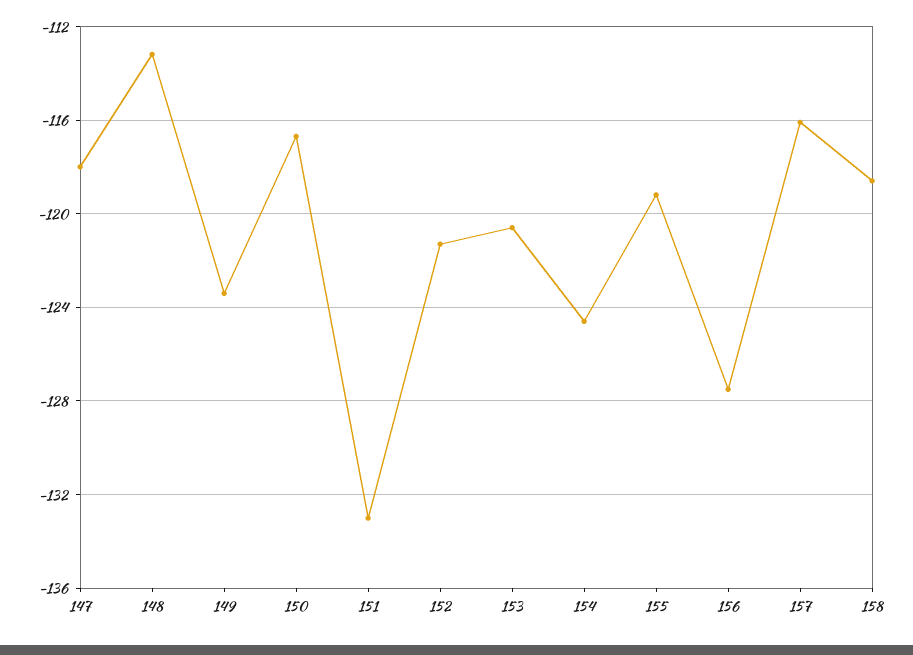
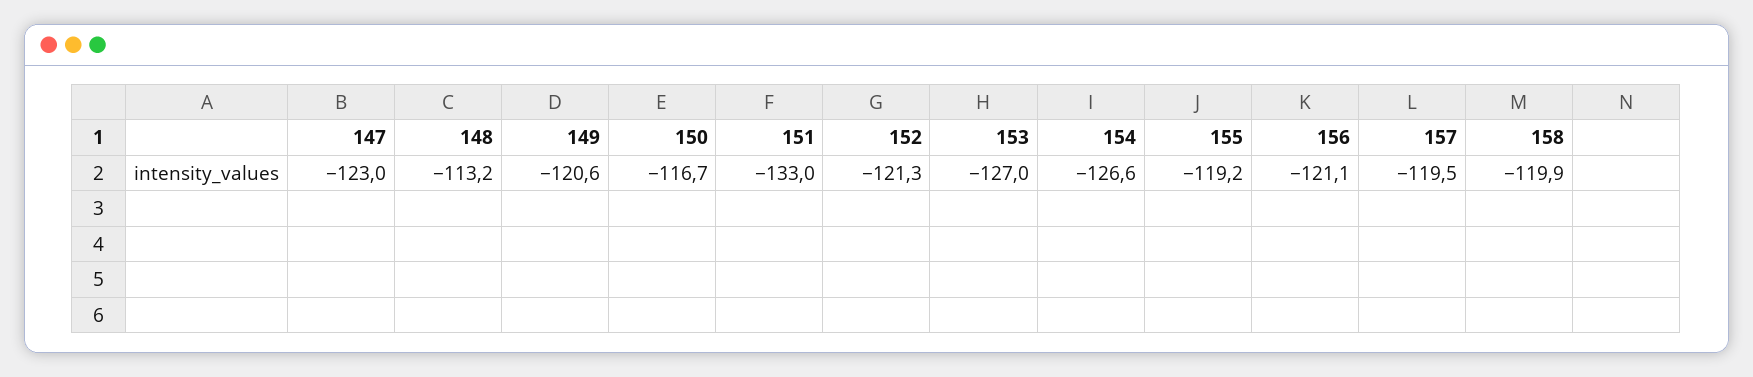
  {
-   "147": -118,
+   "147": -123,
    "148": -113.2,
-   "149": -123.5,
+   "149": -120.6,
    "150": -116.7,
    "151": -133,
    "152": -121.3,
-   "153": -120.5,
+   "153": -127,
-   "154": -124.5,
+   "154": -126.6,
    "155": -119.2,
-   "156": -127.5,
+   "156": -121.1,
-   "157": -116,
+   "157": -119.5,
-   "158": -118.5
+   "158": -119.9
  }

